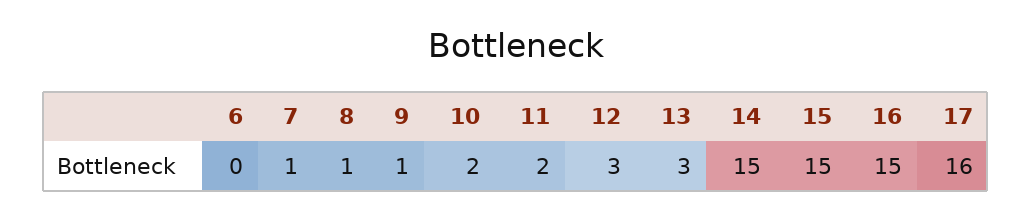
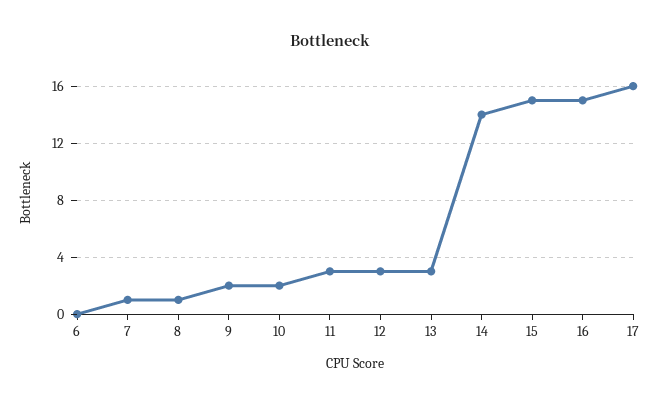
  {
    "6": 0,
    "7": 1,
    "8": 1,
-   "9": 1,
+   "9": 2,
    "10": 2,
-   "11": 2,
+   "11": 3,
    "12": 3,
    "13": 3,
-   "14": 15,
+   "14": 14,
    "15": 15,
    "16": 15,
    "17": 16
  }

